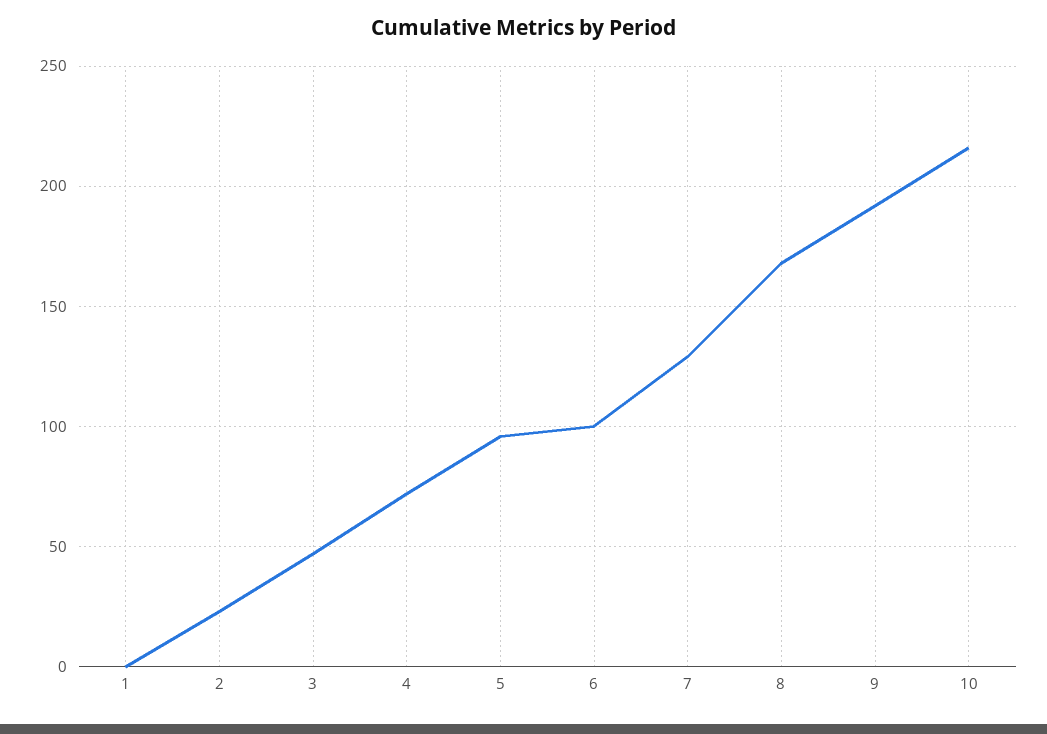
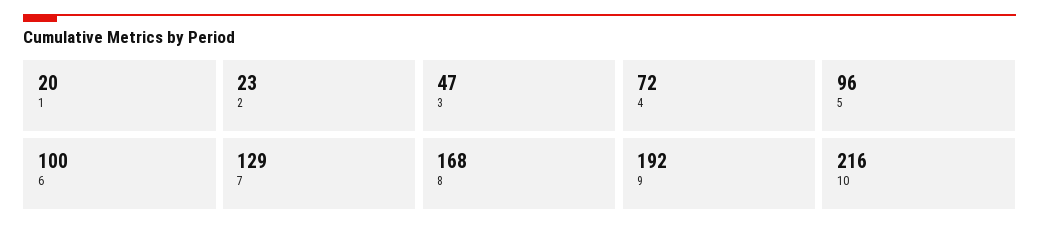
  {
-   "1": 0,
+   "1": 20,
    "2": 23,
    "3": 47,
    "4": 72,
    "5": 96,
    "6": 100,
    "7": 129,
    "8": 168,
    "9": 192,
    "10": 216
  }

